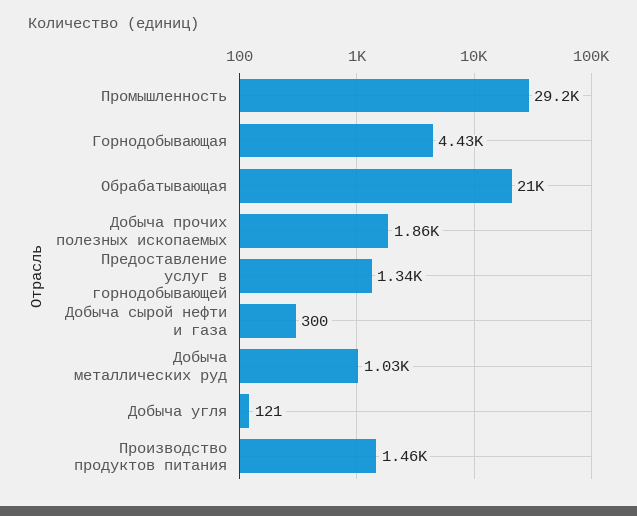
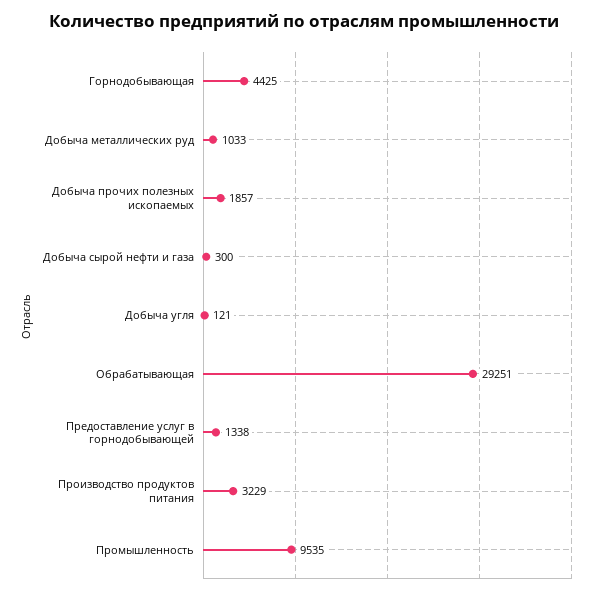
  {
-   "Промышленность": 29200,
+   "Промышленность": 9535,
    "Горнодобывающая": 4425,
-   "Обрабатывающая": 21000,
+   "Обрабатывающая": 29251,
    "Добыча прочих полезных ископаемых": 1857,
    "Предоставление услуг в горнодобывающей": 1338,
    "Добыча сырой нефти и газа": 300,
    "Добыча металлических руд": 1033,
    "Добыча угля": 121,
-   "Производство продуктов питания": 1460
+   "Производство продуктов питания": 3229
  }

